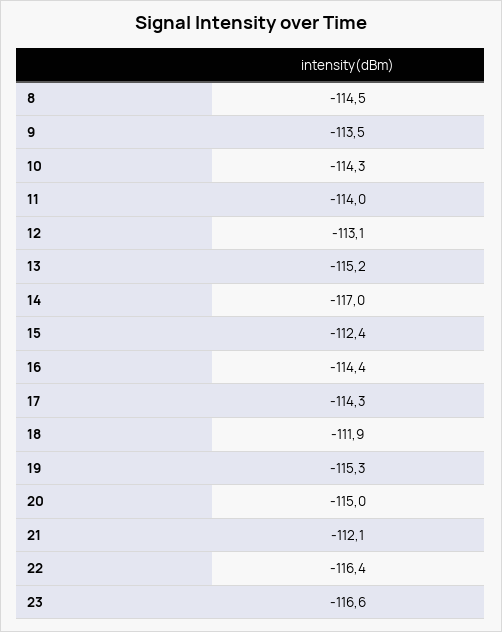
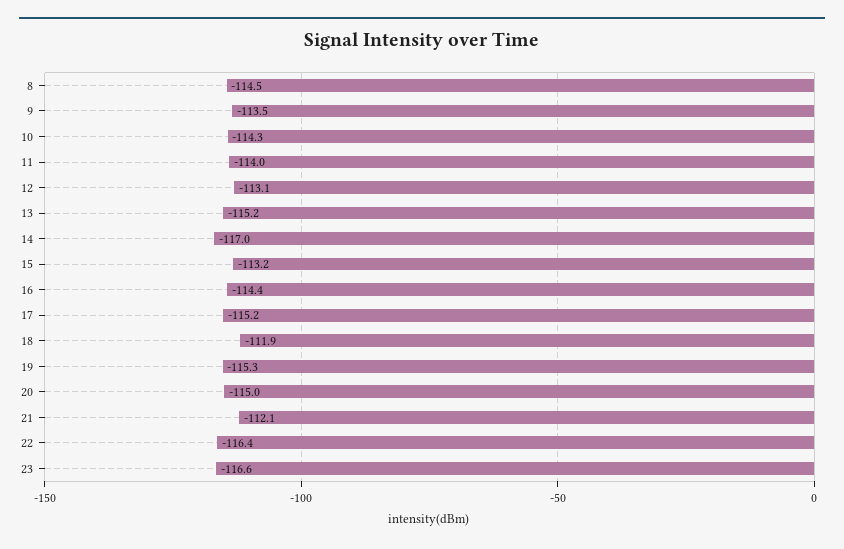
  {
    "8": -114.5,
    "9": -113.5,
    "10": -114.3,
    "11": -114,
    "12": -113.1,
    "13": -115.2,
    "14": -117,
-   "15": -112.4,
+   "15": -113.2,
    "16": -114.4,
-   "17": -114.3,
+   "17": -115.2,
    "18": -111.9,
    "19": -115.3,
    "20": -115,
    "21": -112.1,
    "22": -116.4,
    "23": -116.6
  }

